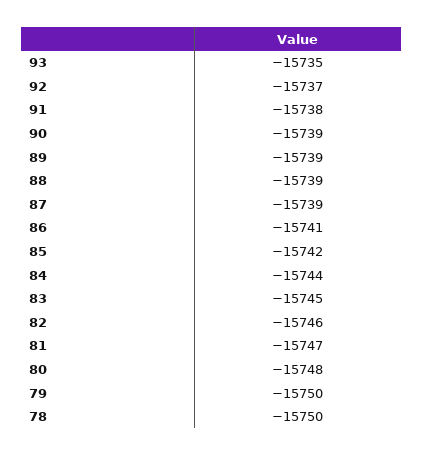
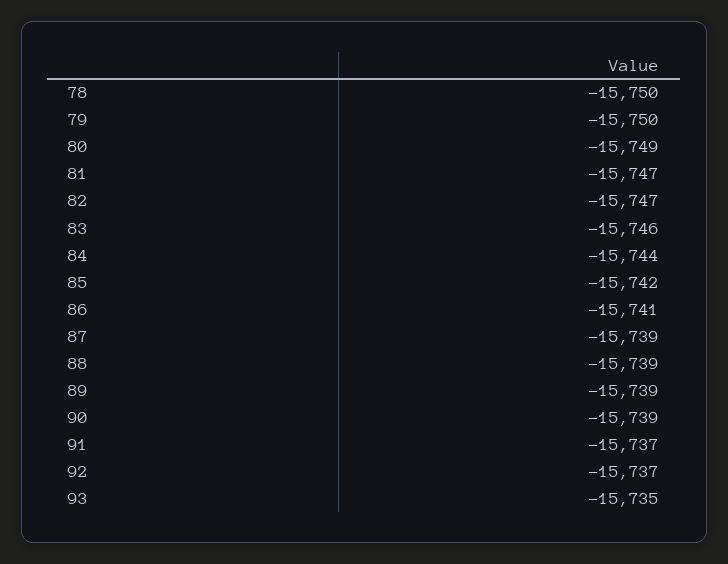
  {
    "93": -15735,
    "92": -15737,
-   "91": -15738,
+   "91": -15737,
    "90": -15739,
    "89": -15739,
    "88": -15739,
    "87": -15739,
    "86": -15741,
    "85": -15742,
    "84": -15744,
-   "83": -15745,
+   "83": -15746,
-   "82": -15746,
+   "82": -15747,
    "81": -15747,
-   "80": -15748,
+   "80": -15749,
    "79": -15750,
    "78": -15750
  }

